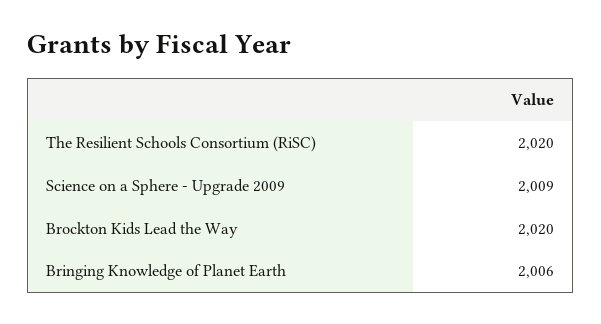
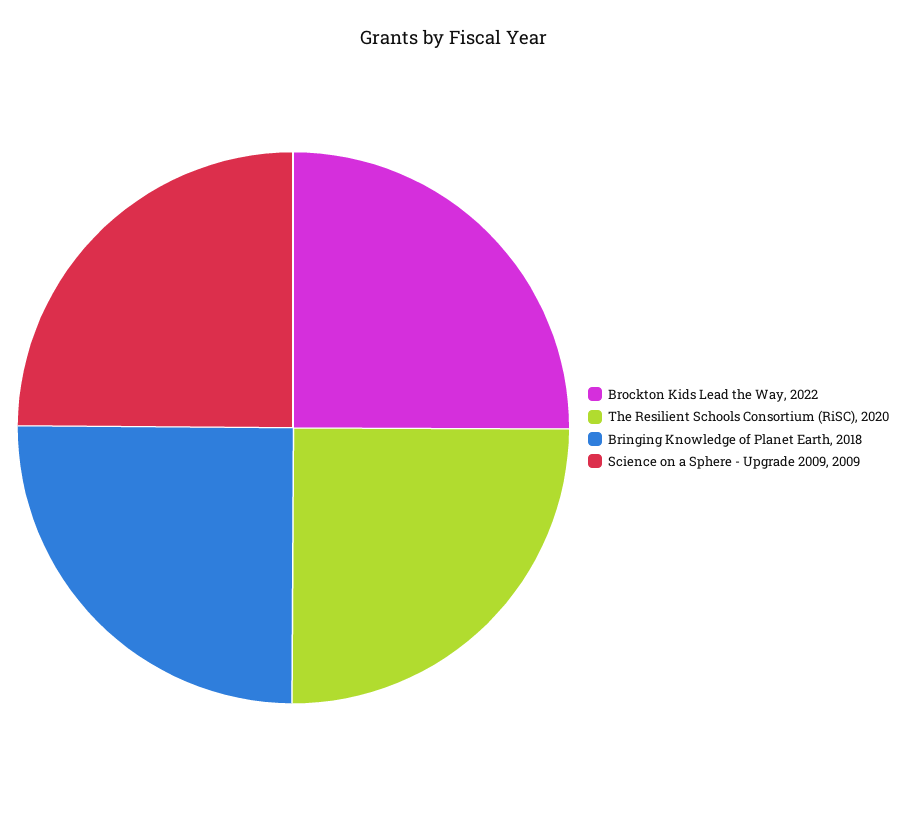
  {
    "The Resilient Schools Consortium (RiSC)": 2020,
    "Science on a Sphere - Upgrade 2009": 2009,
-   "Brockton Kids Lead the Way": 2020,
+   "Brockton Kids Lead the Way": 2022,
-   "Bringing Knowledge of Planet Earth": 2006
+   "Bringing Knowledge of Planet Earth": 2018
  }

